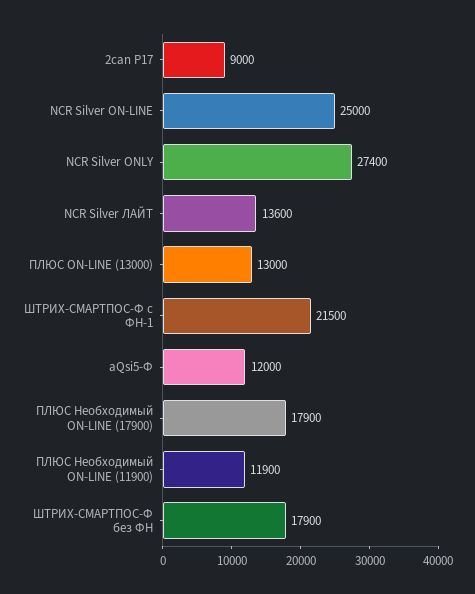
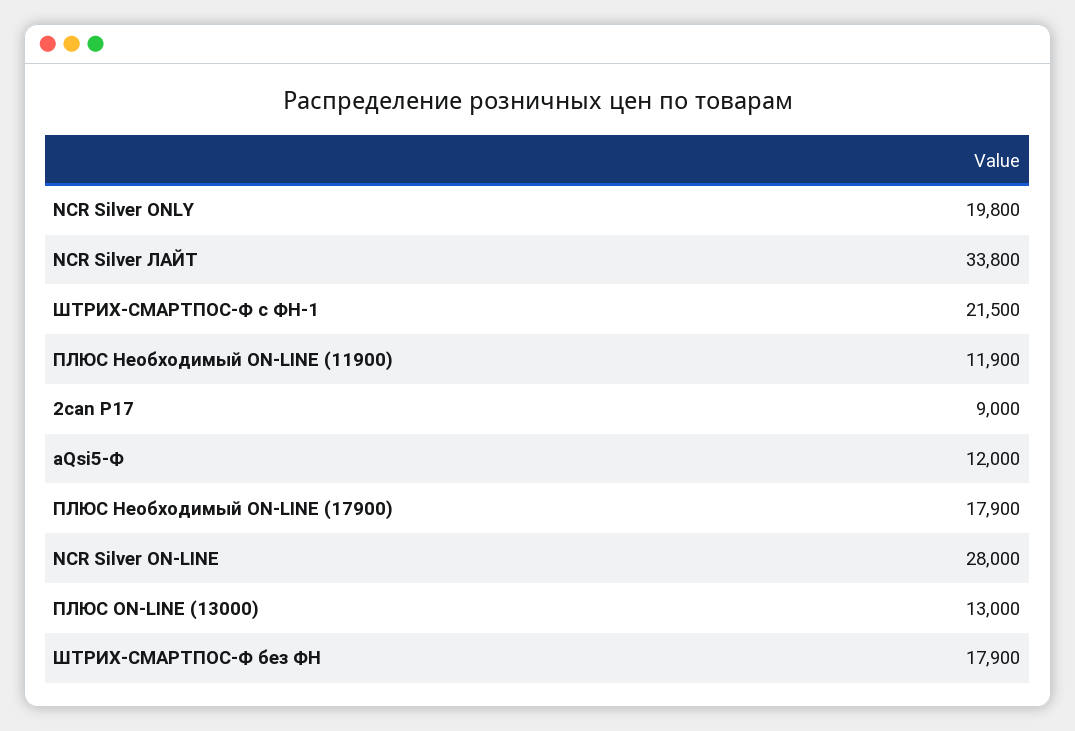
  {
    "2can P17": 9000,
-   "NCR Silver ON-LINE": 25000,
+   "NCR Silver ON-LINE": 28000,
-   "NCR Silver ONLY": 27400,
+   "NCR Silver ONLY": 19800,
-   "NCR Silver ЛАЙТ": 13600,
+   "NCR Silver ЛАЙТ": 33800,
    "ПЛЮС ON-LINE (13000)": 13000,
    "ШТРИХ-СМАРТПОС-Ф с ФН-1": 21500,
    "aQsi5-Ф": 12000,
    "ПЛЮС Необходимый ON-LINE (17900)": 17900,
    "ПЛЮС Необходимый ON-LINE (11900)": 11900,
    "ШТРИХ-СМАРТПОС-Ф без ФН": 17900
  }

